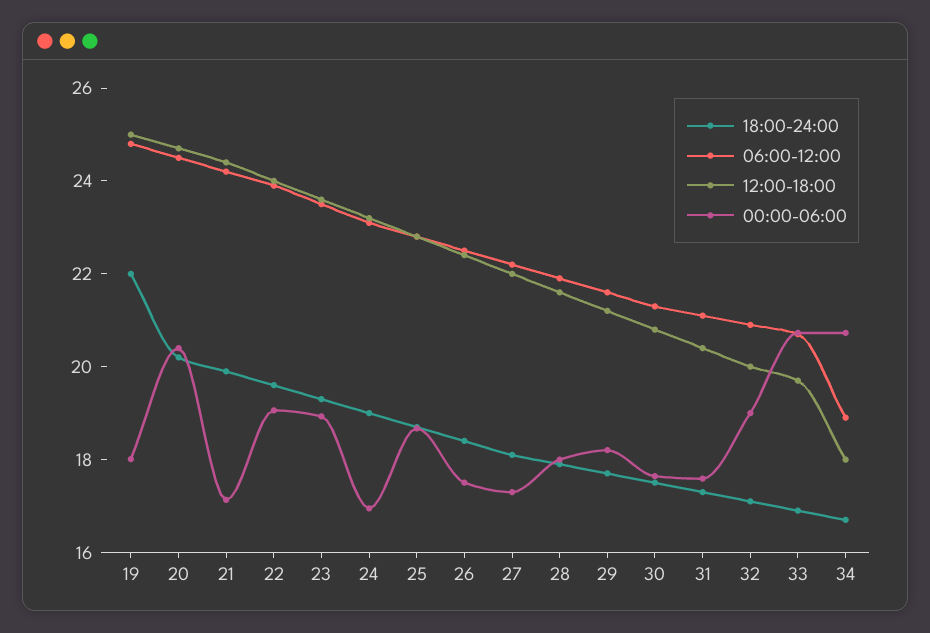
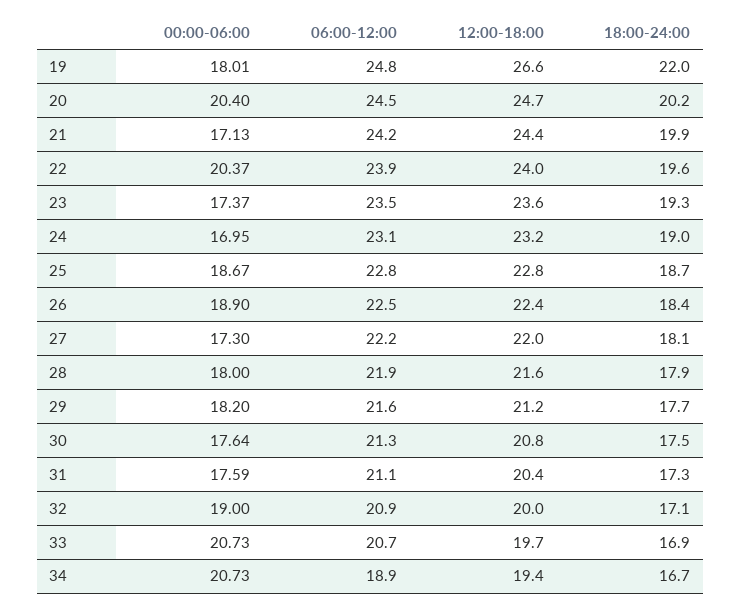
  {
    "18:00-24:00": {
      "19": 22,
      "20": 20.2,
      "21": 19.9,
      "22": 19.6,
      "23": 19.3,
      "24": 19,
      "25": 18.7,
      "26": 18.4,
      "27": 18.1,
      "28": 17.9,
      "29": 17.7,
      "30": 17.5,
      "31": 17.3,
      "32": 17.1,
      "33": 16.9,
      "34": 16.7
    },
    "06:00-12:00": {
      "19": 24.8,
      "20": 24.5,
      "21": 24.2,
      "22": 23.9,
      "23": 23.5,
      "24": 23.1,
      "25": 22.8,
      "26": 22.5,
      "27": 22.2,
      "28": 21.9,
      "29": 21.6,
      "30": 21.3,
      "31": 21.1,
      "32": 20.9,
      "33": 20.7,
      "34": 18.9
    },
    "12:00-18:00": {
-     "19": 25,
+     "19": 26.6,
      "20": 24.7,
      "21": 24.4,
      "22": 24,
      "23": 23.6,
      "24": 23.2,
      "25": 22.8,
      "26": 22.4,
      "27": 22,
      "28": 21.6,
      "29": 21.2,
      "30": 20.8,
      "31": 20.4,
      "32": 20,
      "33": 19.7,
-     "34": 18
+     "34": 19.4
    },
    "00:00-06:00": {
      "19": 18.01,
      "20": 20.4,
      "21": 17.13,
-     "22": 19,
+     "22": 20.37,
-     "23": 19,
+     "23": 17.37,
      "24": 16.95,
      "25": 18.67,
-     "26": 17.5,
+     "26": 18.9,
      "27": 17.3,
      "28": 18,
      "29": 18.2,
      "30": 17.64,
      "31": 17.59,
      "32": 19,
      "33": 20.73,
      "34": 20.73
    }
  }

